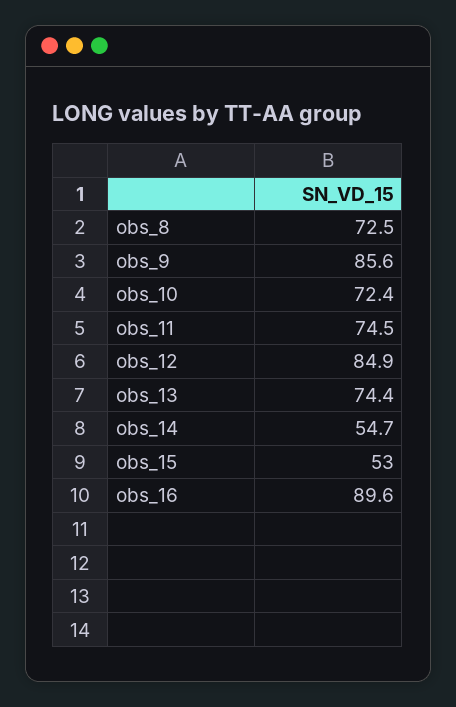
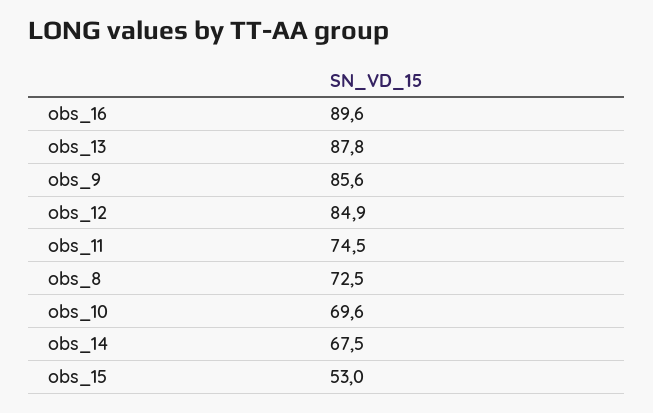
  {
    "obs_8": 72.5,
    "obs_9": 85.6,
-   "obs_10": 72.4,
+   "obs_10": 69.6,
    "obs_11": 74.5,
    "obs_12": 84.9,
-   "obs_13": 74.4,
+   "obs_13": 87.8,
-   "obs_14": 54.7,
+   "obs_14": 67.5,
    "obs_15": 53,
    "obs_16": 89.6
  }

